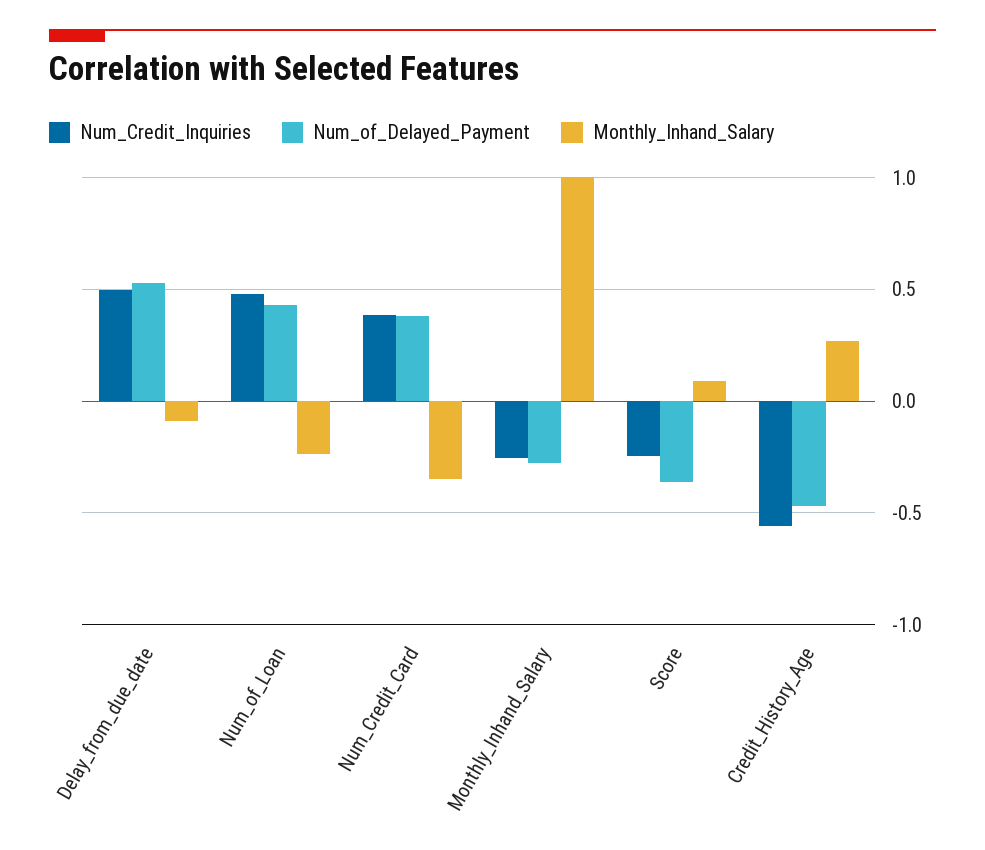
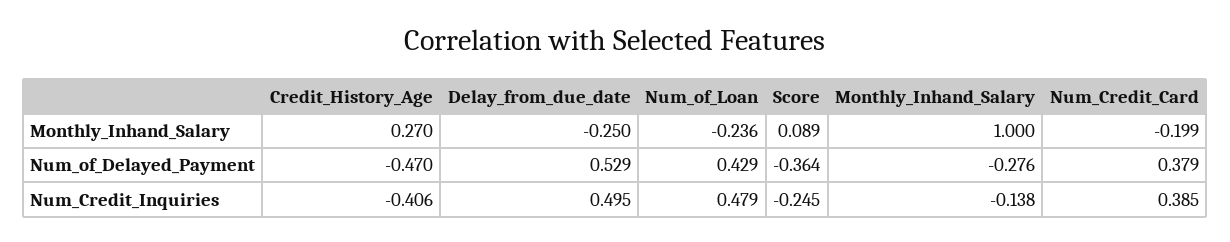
  {
    "Num_Credit_Inquiries": {
      "Delay_from_due_date": 0.495,
      "Num_of_Loan": 0.479,
      "Num_Credit_Card": 0.385,
-     "Monthly_Inhand_Salary": -0.25,
+     "Monthly_Inhand_Salary": -0.138,
      "Score": -0.245,
-     "Credit_History_Age": -0.55
+     "Credit_History_Age": -0.406
    },
    "Num_of_Delayed_Payment": {
      "Delay_from_due_date": 0.529,
      "Num_of_Loan": 0.429,
      "Num_Credit_Card": 0.379,
      "Monthly_Inhand_Salary": -0.276,
      "Score": -0.364,
      "Credit_History_Age": -0.47
    },
    "Monthly_Inhand_Salary": {
-     "Delay_from_due_date": -0.1,
+     "Delay_from_due_date": -0.25,
      "Num_of_Loan": -0.236,
-     "Num_Credit_Card": -0.35,
+     "Num_Credit_Card": -0.199,
      "Monthly_Inhand_Salary": 1,
      "Score": 0.089,
      "Credit_History_Age": 0.27
    }
  }

